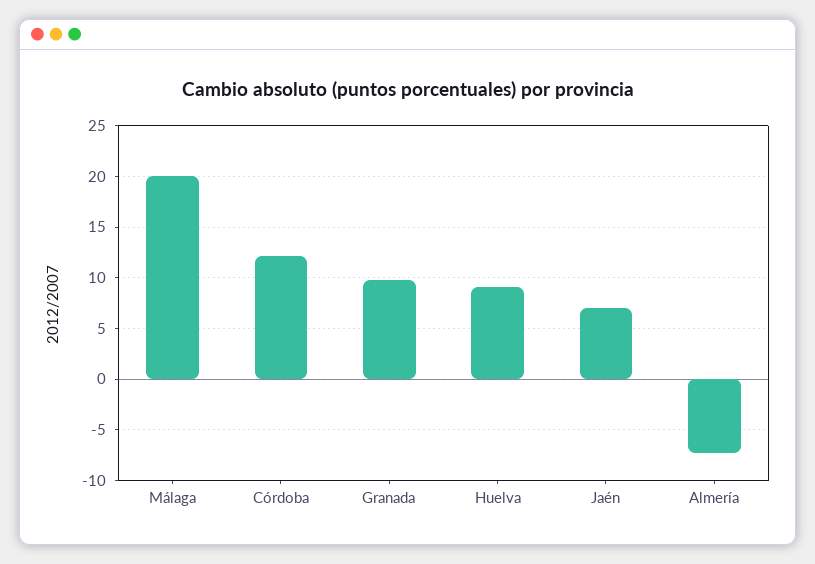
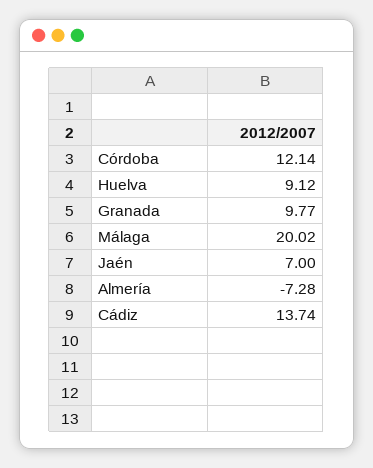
  {
    "Málaga": 20.02,
    "Córdoba": 12.14,
    "Granada": 9.77,
    "Huelva": 9.12,
    "Jaén": 7,
-   "Almería": -7.28
+   "Almería": -7.28,
+   "Cádiz": 13.74
  }

